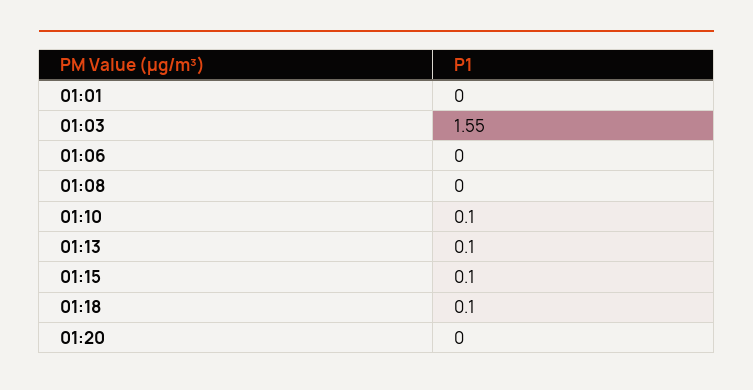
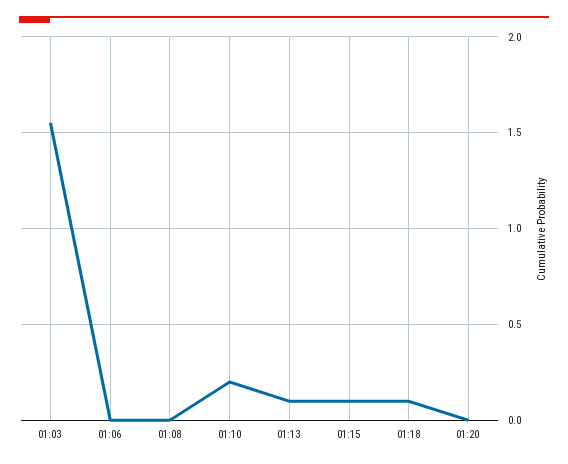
  {
-   "01:01": 0,
    "01:03": 1.55,
    "01:06": 0,
    "01:08": 0,
-   "01:10": 0.1,
+   "01:10": 0.2,
    "01:13": 0.1,
    "01:15": 0.1,
    "01:18": 0.1,
    "01:20": 0
  }

